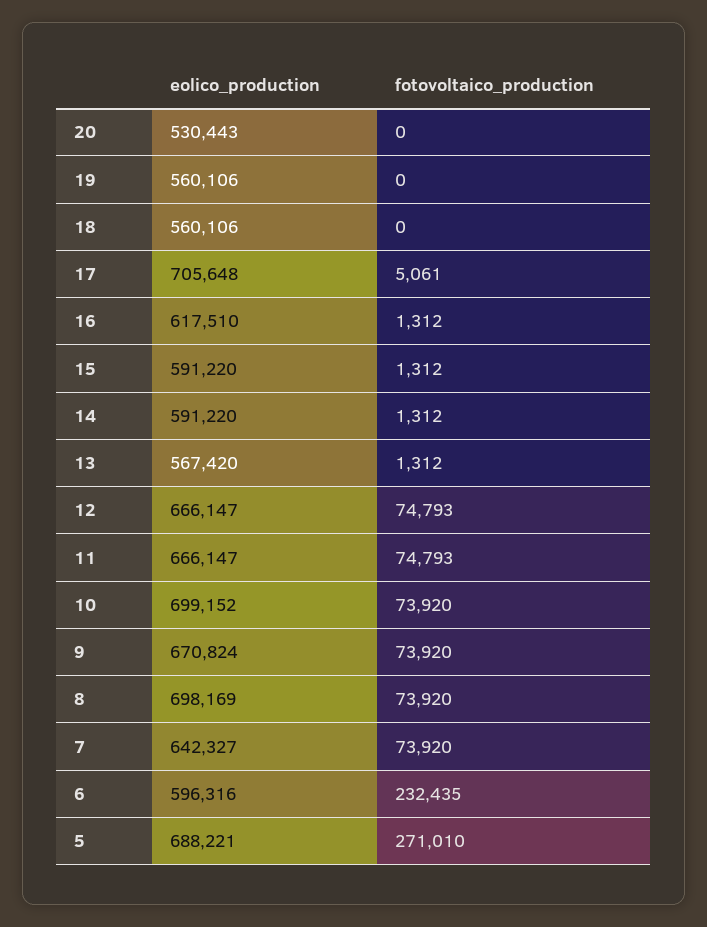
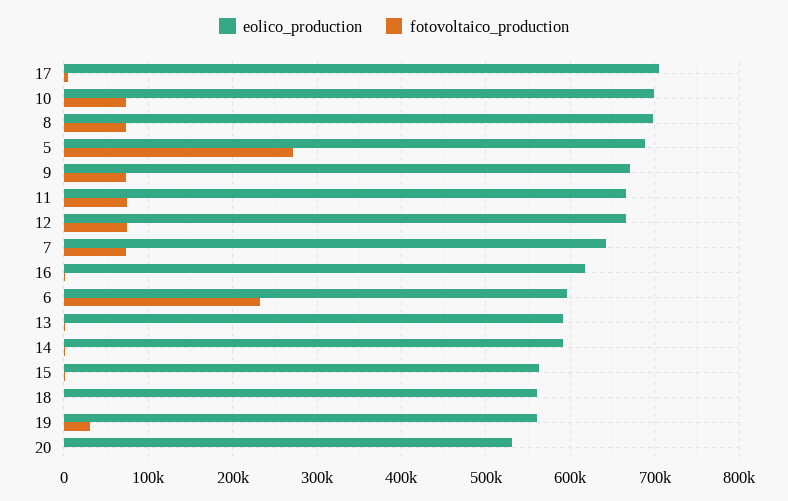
  {
    "eolico_production": {
      "20": 530443,
      "19": 560106,
      "18": 560106,
      "17": 705648,
      "16": 617510,
-     "15": 591220,
+     "15": 560000,
      "14": 591220,
-     "13": 567420,
+     "13": 590000,
      "12": 666147,
      "11": 666147,
      "10": 699152,
      "9": 670824,
      "8": 698169,
      "7": 642327,
      "6": 596316,
      "5": 688221
    },
    "fotovoltaico_production": {
      "20": 0,
-     "19": 0,
+     "19": 30000,
      "18": 0,
      "17": 5061,
      "16": 1312,
      "15": 1312,
      "14": 1312,
      "13": 1312,
      "12": 74793,
      "11": 74793,
      "10": 73920,
      "9": 73920,
      "8": 73920,
      "7": 73920,
      "6": 232435,
      "5": 271010
    }
  }

